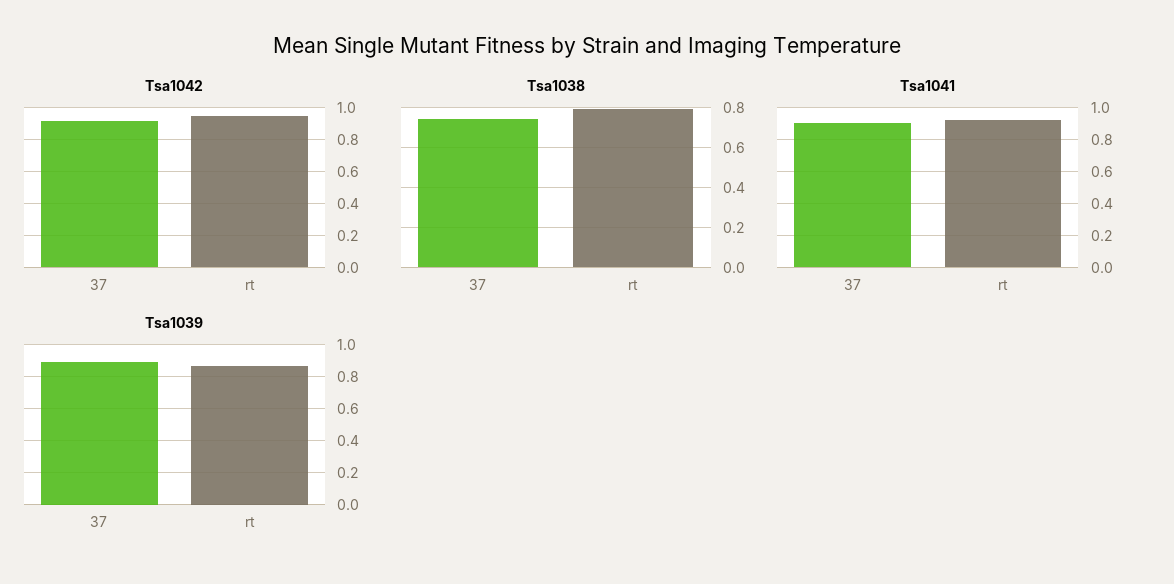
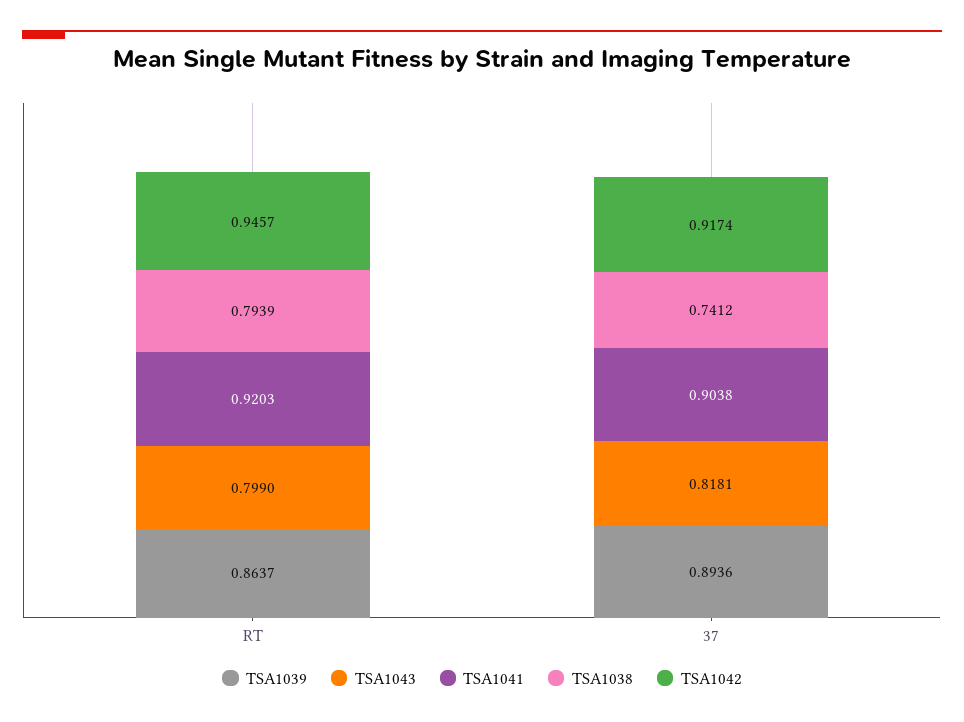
  {
    "Tsa1042": {
      "37": 0.9174,
      "rt": 0.9457
    },
    "Tsa1038": {
      "37": 0.7412,
      "rt": 0.7939
    },
    "Tsa1041": {
      "37": 0.9038,
      "rt": 0.9203
    },
    "Tsa1039": {
      "37": 0.8936,
      "rt": 0.8637
-   }
+   },
+   "TSA1043": {
+     "rt": 0.799,
+     "37": 0.8181
+   }
  }

